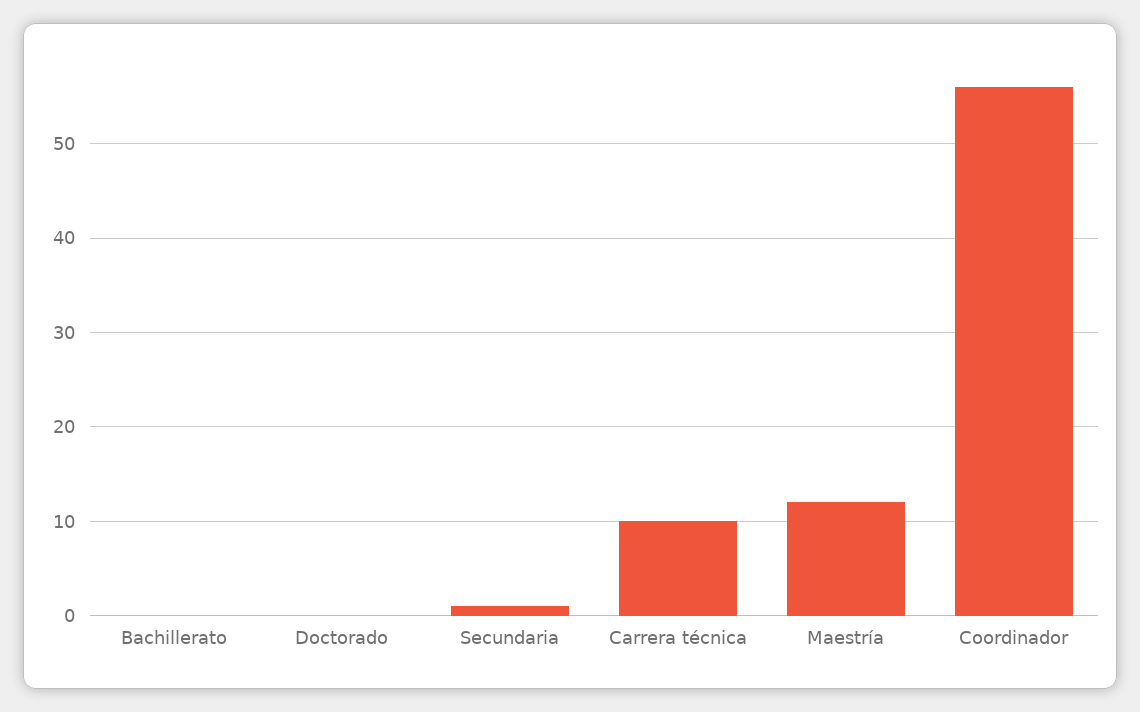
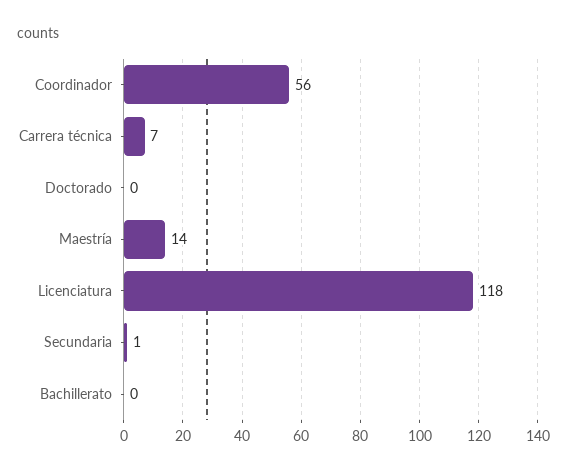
  {
    "Bachillerato": 0,
    "Doctorado": 0,
    "Secundaria": 1,
-   "Carrera técnica": 10,
+   "Carrera técnica": 7,
-   "Maestría": 12,
+   "Maestría": 14,
-   "Coordinador": 56
+   "Coordinador": 56,
+   "Licenciatura": 118
  }

